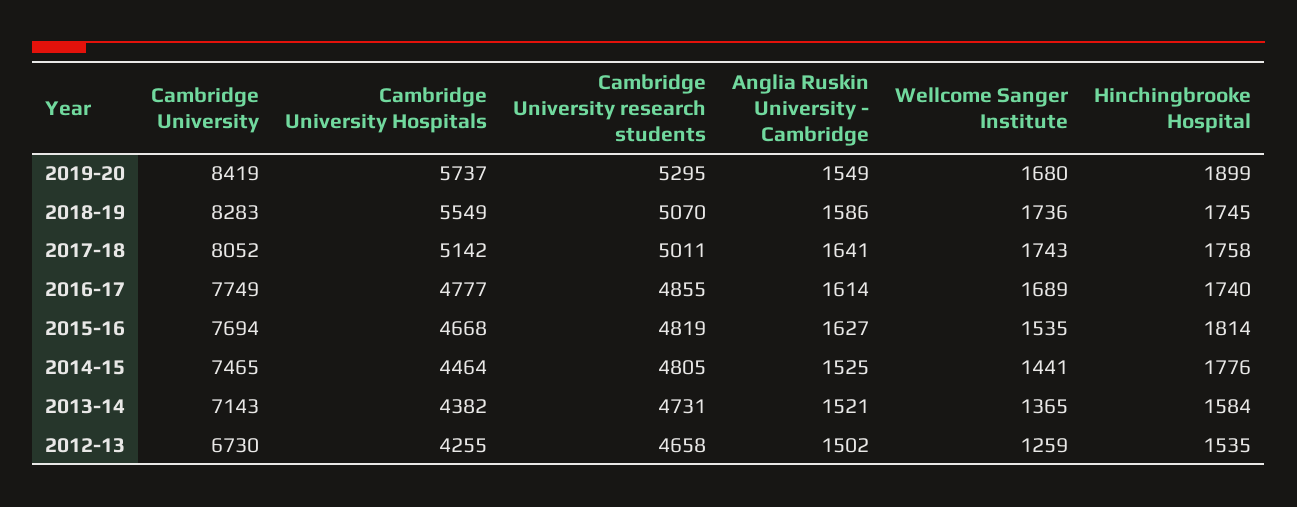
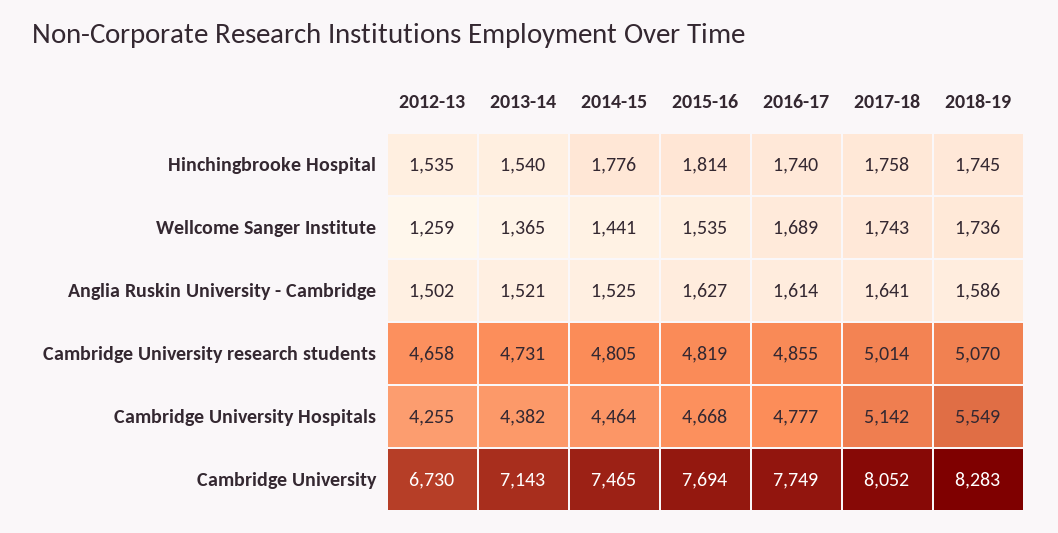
  {
    "Cambridge University": {
-     "2019-20": 8419,
      "2018-19": 8283,
      "2017-18": 8052,
      "2016-17": 7749,
      "2015-16": 7694,
      "2014-15": 7465,
      "2013-14": 7143,
      "2012-13": 6730
    },
    "Cambridge University Hospitals": {
-     "2019-20": 5737,
      "2018-19": 5549,
      "2017-18": 5142,
      "2016-17": 4777,
      "2015-16": 4668,
      "2014-15": 4464,
      "2013-14": 4382,
      "2012-13": 4255
    },
    "Cambridge University research students": {
-     "2019-20": 5295,
      "2018-19": 5070,
-     "2017-18": 5011,
+     "2017-18": 5014,
      "2016-17": 4855,
      "2015-16": 4819,
      "2014-15": 4805,
      "2013-14": 4731,
      "2012-13": 4658
    },
    "Anglia Ruskin University - Cambridge": {
-     "2019-20": 1549,
      "2018-19": 1586,
      "2017-18": 1641,
      "2016-17": 1614,
      "2015-16": 1627,
      "2014-15": 1525,
      "2013-14": 1521,
      "2012-13": 1502
    },
    "Wellcome Sanger Institute": {
-     "2019-20": 1680,
      "2018-19": 1736,
      "2017-18": 1743,
      "2016-17": 1689,
      "2015-16": 1535,
      "2014-15": 1441,
      "2013-14": 1365,
      "2012-13": 1259
    },
    "Hinchingbrooke Hospital": {
-     "2019-20": 1899,
      "2018-19": 1745,
      "2017-18": 1758,
      "2016-17": 1740,
      "2015-16": 1814,
      "2014-15": 1776,
-     "2013-14": 1584,
+     "2013-14": 1540,
      "2012-13": 1535
    }
  }

